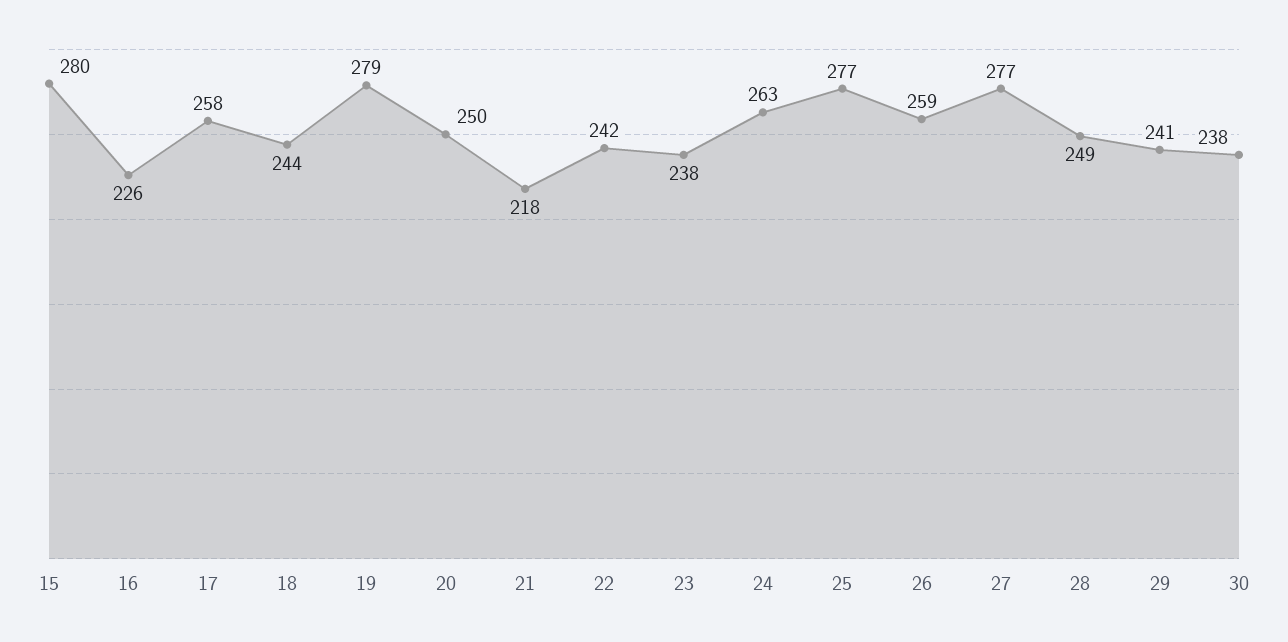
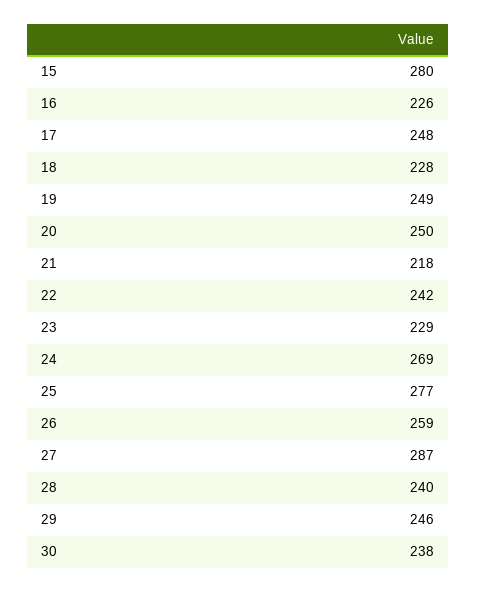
  {
    "15": 280,
    "16": 226,
-   "17": 258,
+   "17": 248,
-   "18": 244,
+   "18": 228,
-   "19": 279,
+   "19": 249,
    "20": 250,
    "21": 218,
    "22": 242,
-   "23": 238,
+   "23": 229,
-   "24": 263,
+   "24": 269,
    "25": 277,
    "26": 259,
-   "27": 277,
+   "27": 287,
-   "28": 249,
+   "28": 240,
-   "29": 241,
+   "29": 246,
    "30": 238
  }

